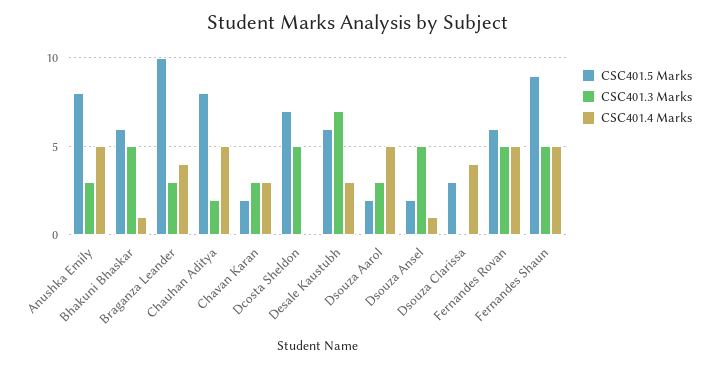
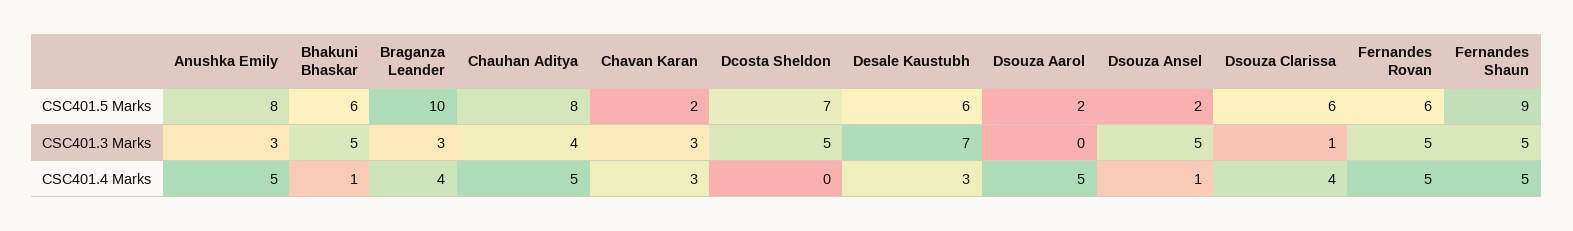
  {
    "CSC401.5 Marks": {
      "Anushka Emily": 8,
      "Bhakuni Bhaskar": 6,
      "Braganza Leander": 10,
      "Chauhan Aditya": 8,
      "Chavan Karan": 2,
      "Dcosta Sheldon": 7,
      "Desale Kaustubh": 6,
      "Dsouza Aarol": 2,
      "Dsouza Ansel": 2,
-     "Dsouza Clarissa": 3,
+     "Dsouza Clarissa": 6,
      "Fernandes Rovan": 6,
      "Fernandes Shaun": 9
    },
    "CSC401.3 Marks": {
      "Anushka Emily": 3,
      "Bhakuni Bhaskar": 5,
      "Braganza Leander": 3,
-     "Chauhan Aditya": 2,
+     "Chauhan Aditya": 4,
      "Chavan Karan": 3,
      "Dcosta Sheldon": 5,
      "Desale Kaustubh": 7,
-     "Dsouza Aarol": 3,
+     "Dsouza Aarol": 0,
      "Dsouza Ansel": 5,
-     "Dsouza Clarissa": 0,
+     "Dsouza Clarissa": 1,
      "Fernandes Rovan": 5,
      "Fernandes Shaun": 5
    },
    "CSC401.4 Marks": {
      "Anushka Emily": 5,
      "Bhakuni Bhaskar": 1,
      "Braganza Leander": 4,
      "Chauhan Aditya": 5,
      "Chavan Karan": 3,
      "Dcosta Sheldon": 0,
      "Desale Kaustubh": 3,
      "Dsouza Aarol": 5,
      "Dsouza Ansel": 1,
      "Dsouza Clarissa": 4,
      "Fernandes Rovan": 5,
      "Fernandes Shaun": 5
    }
  }

